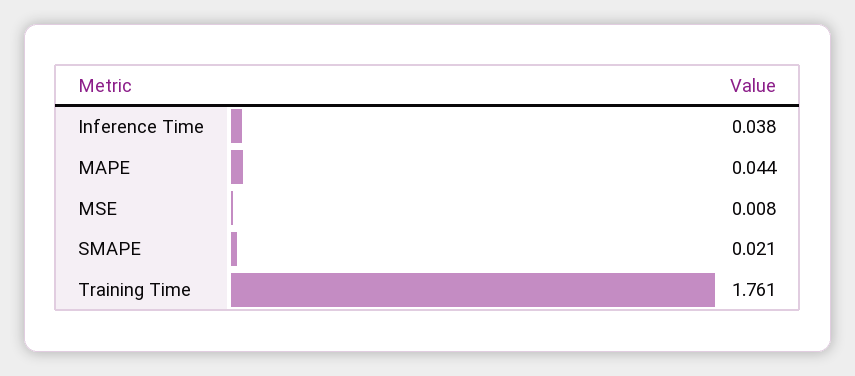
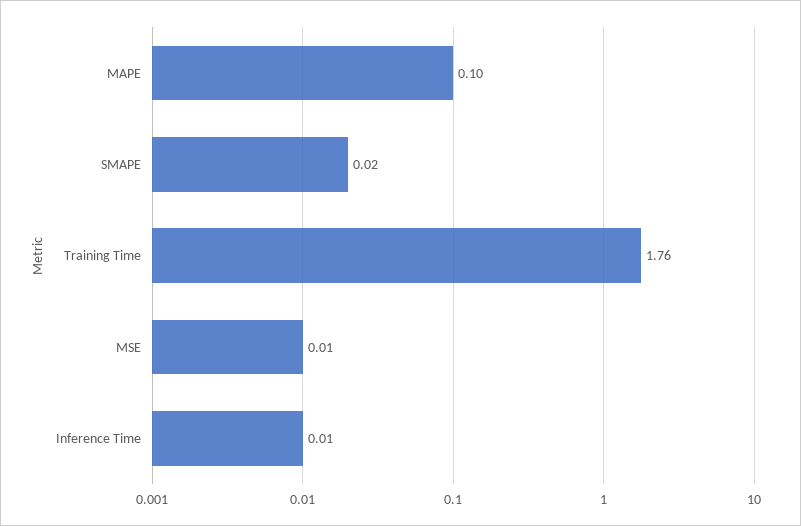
  {
-   "Inference Time": 0.038,
+   "Inference Time": 0.01,
-   "MAPE": 0.044,
+   "MAPE": 0.1,
    "MSE": 0.008,
    "SMAPE": 0.021,
    "Training Time": 1.761
  }

